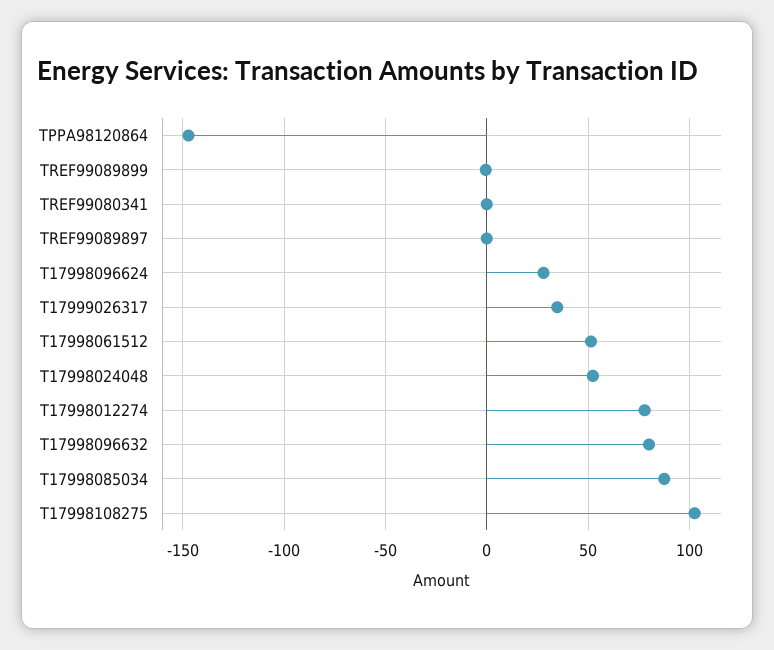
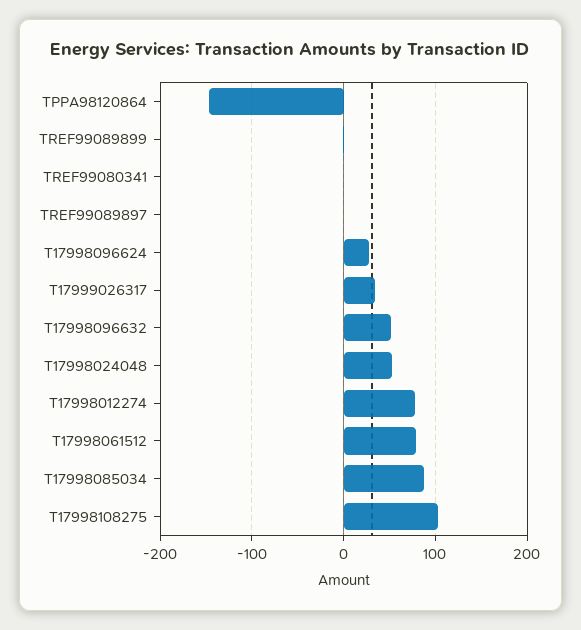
  {
    "TPPA98120864": -145,
    "TREF99089899": 0,
    "TREF99080341": 0,
    "TREF99089897": 0,
    "T17998096624": 30,
    "T17999026317": 35,
-   "T17998061512": 50,
+   "T17998061512": 80,
    "T17998024048": 50,
    "T17998012274": 80,
-   "T17998096632": 80,
+   "T17998096632": 50,
    "T17998085034": 85,
    "T17998108275": 100
  }

